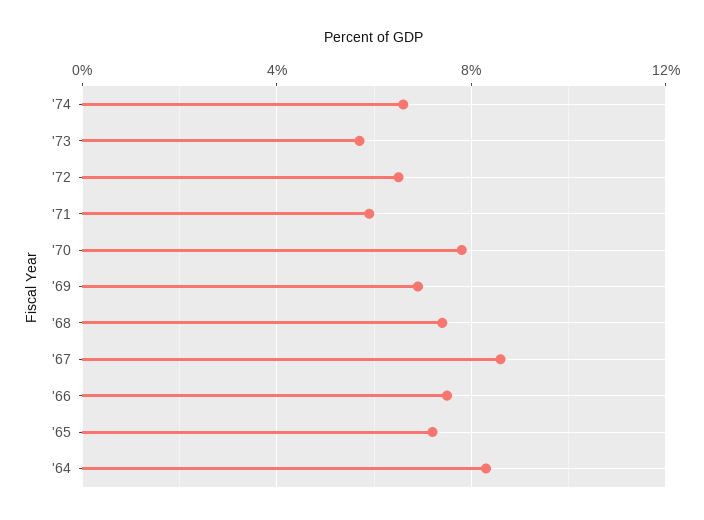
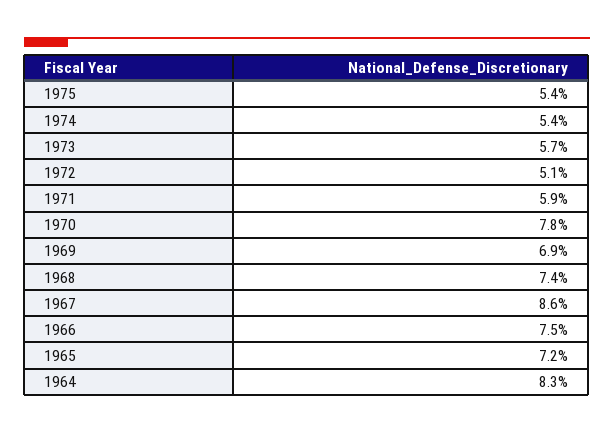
  {
-   "'74": 6.5,
+   "'74": 5.4,
    "'73": 5.7,
-   "'72": 6.5,
+   "'72": 5.1,
    "'71": 5.9,
    "'70": 7.8,
    "'69": 6.9,
    "'68": 7.4,
    "'67": 8.6,
    "'66": 7.5,
    "'65": 7.2,
-   "'64": 8.3
+   "'64": 8.3,
+   "1975": 5.4
  }

